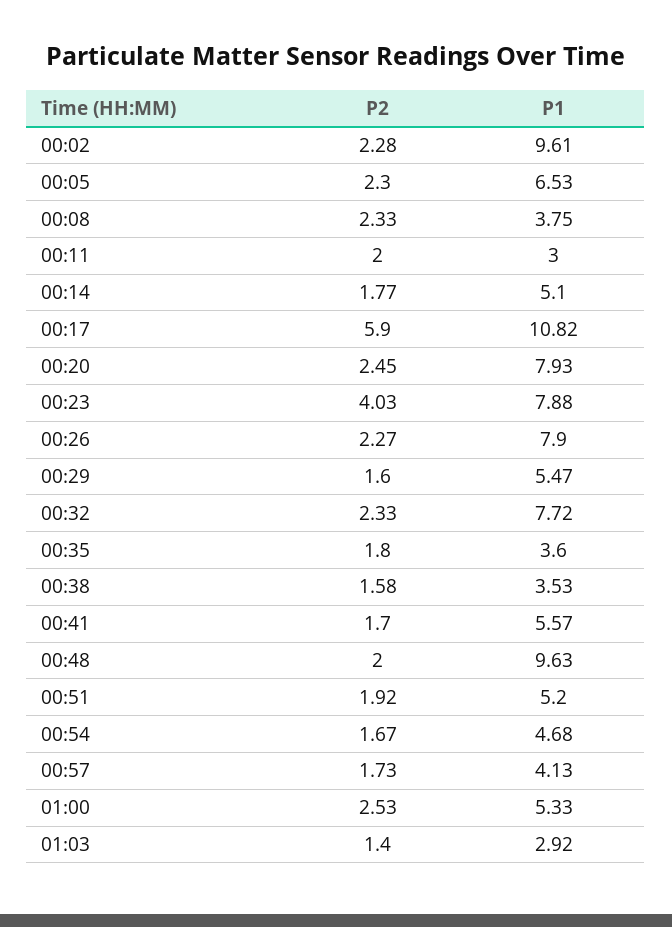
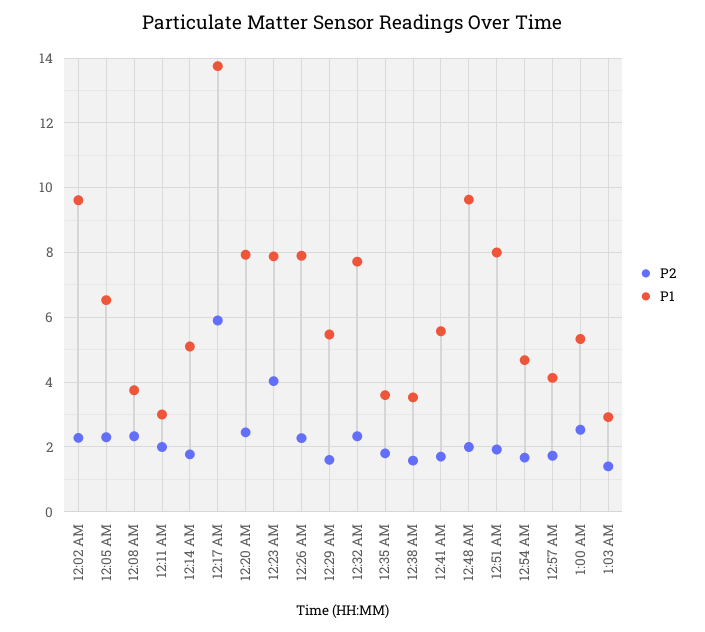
  {
    "P2": {
      "00:02": 2.28,
      "00:05": 2.3,
      "00:08": 2.33,
      "00:11": 2,
      "00:14": 1.77,
      "00:17": 5.9,
      "00:20": 2.45,
      "00:23": 4.03,
      "00:26": 2.27,
      "00:29": 1.6,
      "00:32": 2.33,
      "00:35": 1.8,
      "00:38": 1.58,
      "00:41": 1.7,
      "00:48": 2,
      "00:51": 1.92,
      "00:54": 1.67,
      "00:57": 1.73,
      "01:00": 2.53,
      "01:03": 1.4
    },
    "P1": {
      "00:02": 9.61,
      "00:05": 6.53,
      "00:08": 3.75,
      "00:11": 3,
      "00:14": 5.1,
-     "00:17": 10.82,
+     "00:17": 13.8,
      "00:20": 7.93,
      "00:23": 7.88,
      "00:26": 7.9,
      "00:29": 5.47,
      "00:32": 7.72,
      "00:35": 3.6,
      "00:38": 3.53,
      "00:41": 5.57,
      "00:48": 9.63,
-     "00:51": 5.2,
+     "00:51": 8,
      "00:54": 4.68,
      "00:57": 4.13,
      "01:00": 5.33,
      "01:03": 2.92
    }
  }

